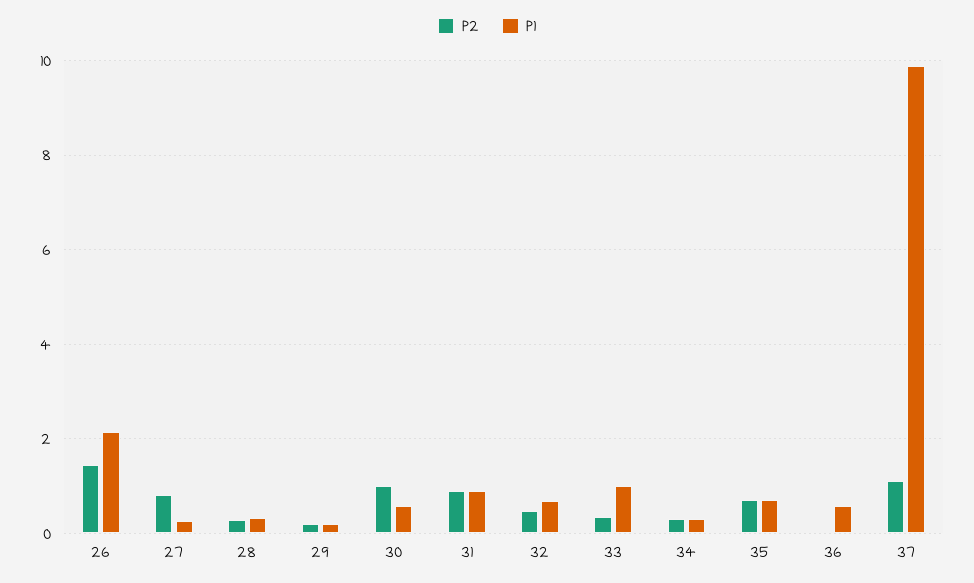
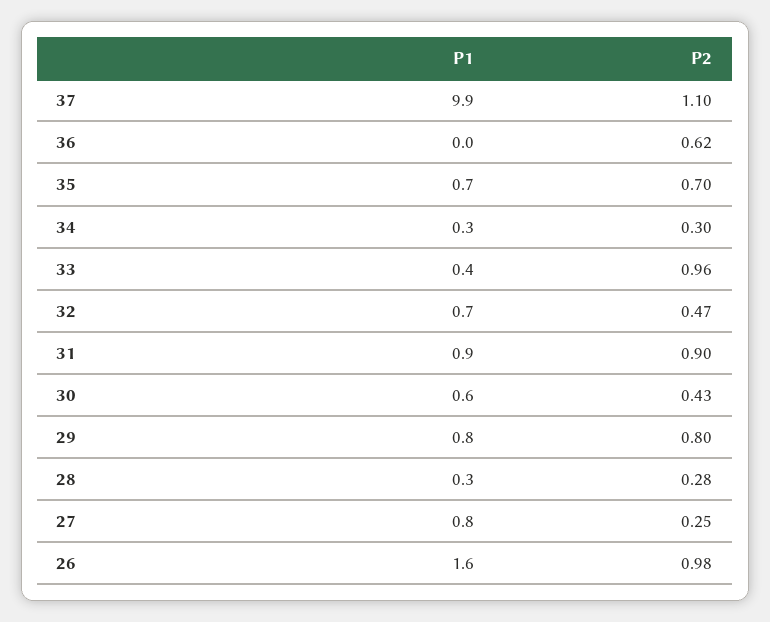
  {
    "P2": {
-     "26": 1.4,
+     "26": 0.98,
-     "27": 0.8,
+     "27": 0.25,
      "28": 0.28,
-     "29": 0.2,
+     "29": 0.8,
-     "30": 1,
+     "30": 0.43,
      "31": 0.9,
      "32": 0.47,
-     "33": 0.4,
+     "33": 0.96,
      "34": 0.3,
      "35": 0.7,
-     "36": 0,
+     "36": 0.62,
      "37": 1.1
    },
    "P1": {
-     "26": 2.2,
+     "26": 1.6,
-     "27": 0.2,
+     "27": 0.8,
      "28": 0.3,
-     "29": 0.2,
+     "29": 0.8,
      "30": 0.6,
      "31": 0.9,
      "32": 0.7,
-     "33": 1,
+     "33": 0.4,
      "34": 0.3,
      "35": 0.7,
-     "36": 0.6,
+     "36": 0,
      "37": 9.9
    }
  }

